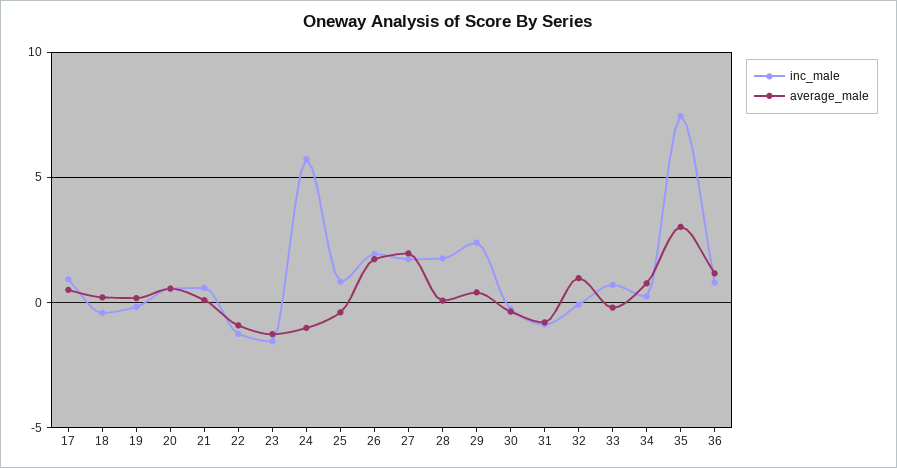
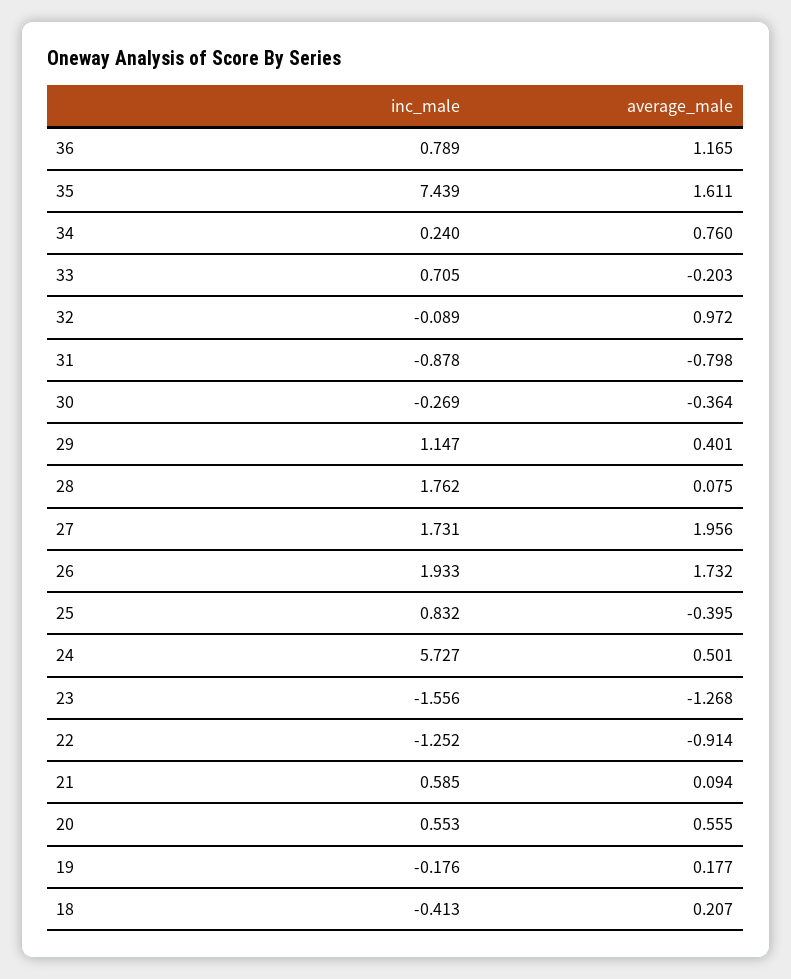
  {
    "inc_male": {
-     "17": 1,
      "18": -0.413,
      "19": -0.176,
      "20": 0.553,
      "21": 0.585,
      "22": -1.252,
      "23": -1.556,
      "24": 5.727,
      "25": 0.832,
      "26": 1.933,
      "27": 1.731,
      "28": 1.762,
-     "29": 2.5,
+     "29": 1.147,
      "30": -0.269,
      "31": -0.878,
      "32": -0.089,
      "33": 0.705,
      "34": 0.24,
      "35": 7.439,
      "36": 0.789
    },
    "average_male": {
-     "17": 0.5,
      "18": 0.207,
      "19": 0.177,
      "20": 0.555,
      "21": 0.094,
      "22": -0.914,
      "23": -1.268,
-     "24": -1,
+     "24": 0.501,
      "25": -0.395,
      "26": 1.732,
      "27": 1.956,
      "28": 0.075,
      "29": 0.401,
      "30": -0.364,
      "31": -0.798,
      "32": 0.972,
      "33": -0.203,
      "34": 0.76,
-     "35": 3,
+     "35": 1.611,
      "36": 1.165
    }
  }

